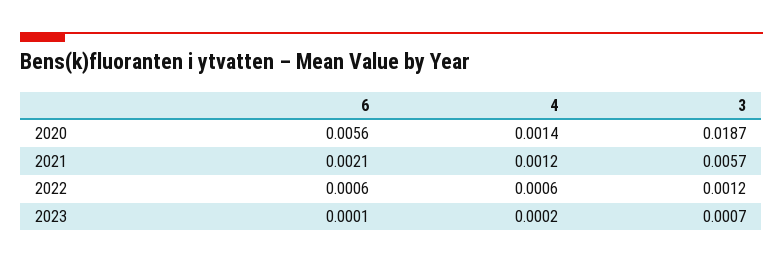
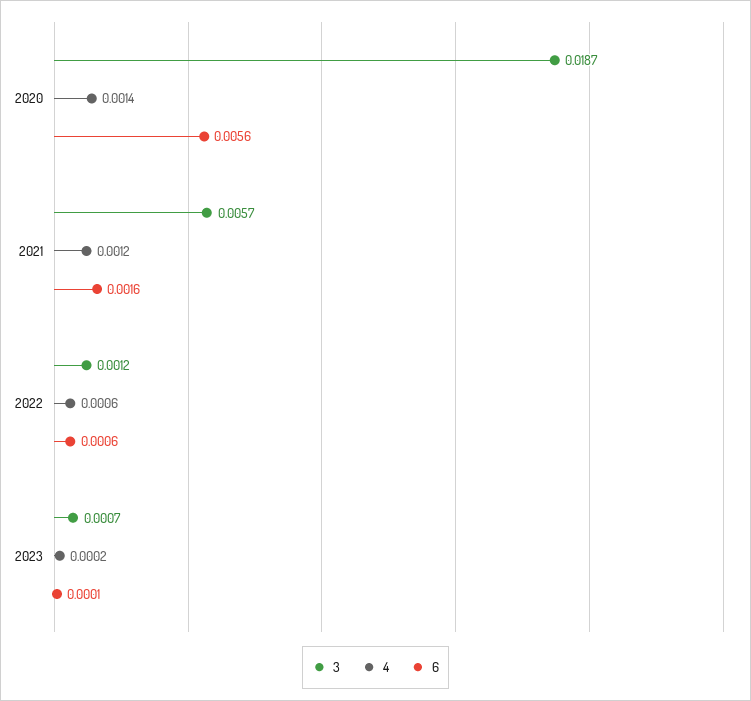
  {
    "6": {
      "2020": 0.0056,
-     "2021": 0.0021,
+     "2021": 0.0016,
      "2022": 0.0006,
      "2023": 0.0001
    },
    "4": {
      "2020": 0.0014,
      "2021": 0.0012,
      "2022": 0.0006,
      "2023": 0.0002
    },
    "3": {
      "2020": 0.0187,
      "2021": 0.0057,
      "2022": 0.0012,
      "2023": 0.0007
    }
  }

